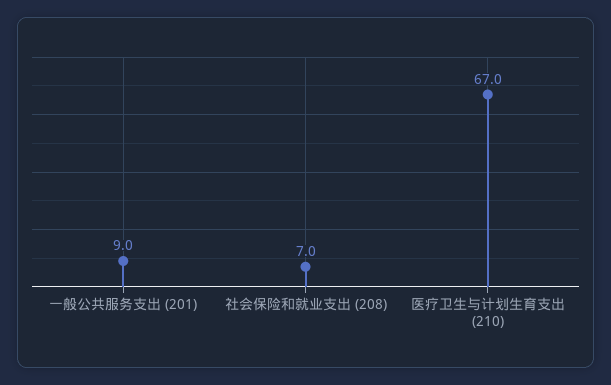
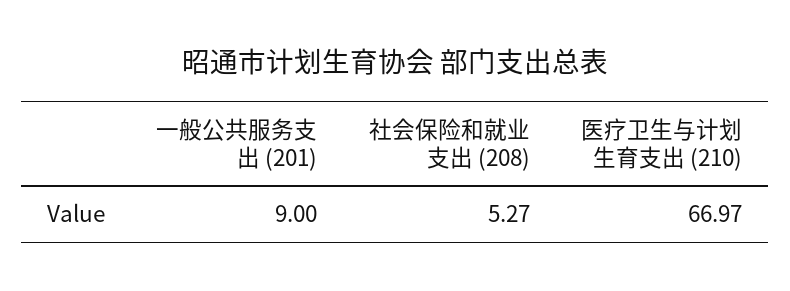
  {
    "一般公共服务支出 (201)": 9,
-   "社会保险和就业支出 (208)": 7,
+   "社会保险和就业支出 (208)": 5.27,
    "医疗卫生与计划生育支出 (210)": 66.97
  }

